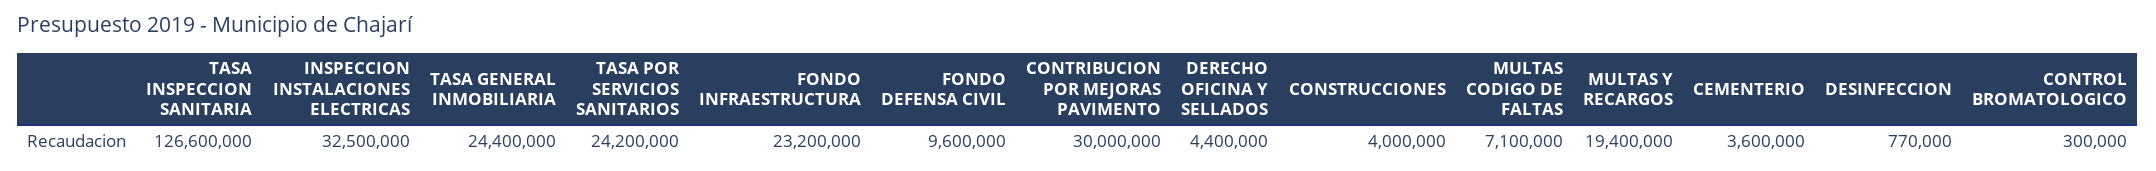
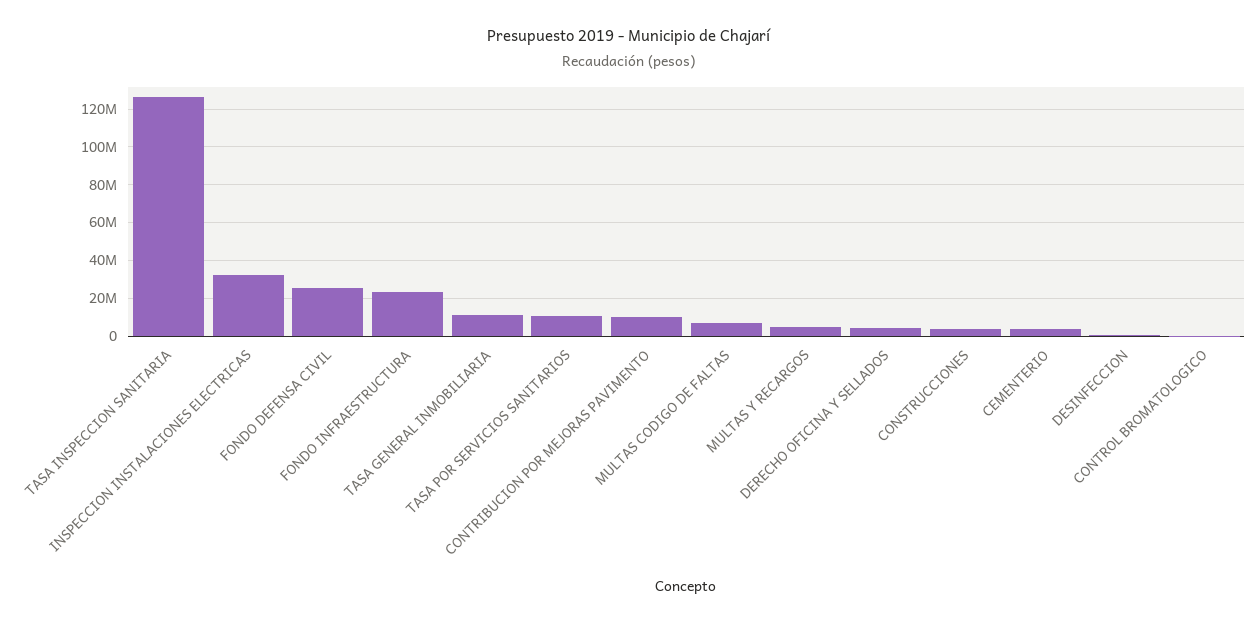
  {
    "TASA INSPECCION SANITARIA": 126600000,
    "INSPECCION INSTALACIONES ELECTRICAS": 32500000,
-   "TASA GENERAL INMOBILIARIA": 24400000,
+   "TASA GENERAL INMOBILIARIA": 10000000,
-   "TASA POR SERVICIOS SANITARIOS": 24200000,
+   "TASA POR SERVICIOS SANITARIOS": 10000000,
    "FONDO INFRAESTRUCTURA": 23200000,
-   "FONDO DEFENSA CIVIL": 9600000,
+   "FONDO DEFENSA CIVIL": 25000000,
-   "CONTRIBUCION POR MEJORAS PAVIMENTO": 30000000,
+   "CONTRIBUCION POR MEJORAS PAVIMENTO": 10000000,
    "DERECHO OFICINA Y SELLADOS": 4400000,
    "CONSTRUCCIONES": 4000000,
    "MULTAS CODIGO DE FALTAS": 7100000,
-   "MULTAS Y RECARGOS": 19400000,
+   "MULTAS Y RECARGOS": 5000000,
    "CEMENTERIO": 3600000,
    "DESINFECCION": 770000,
    "CONTROL BROMATOLOGICO": 300000
  }

